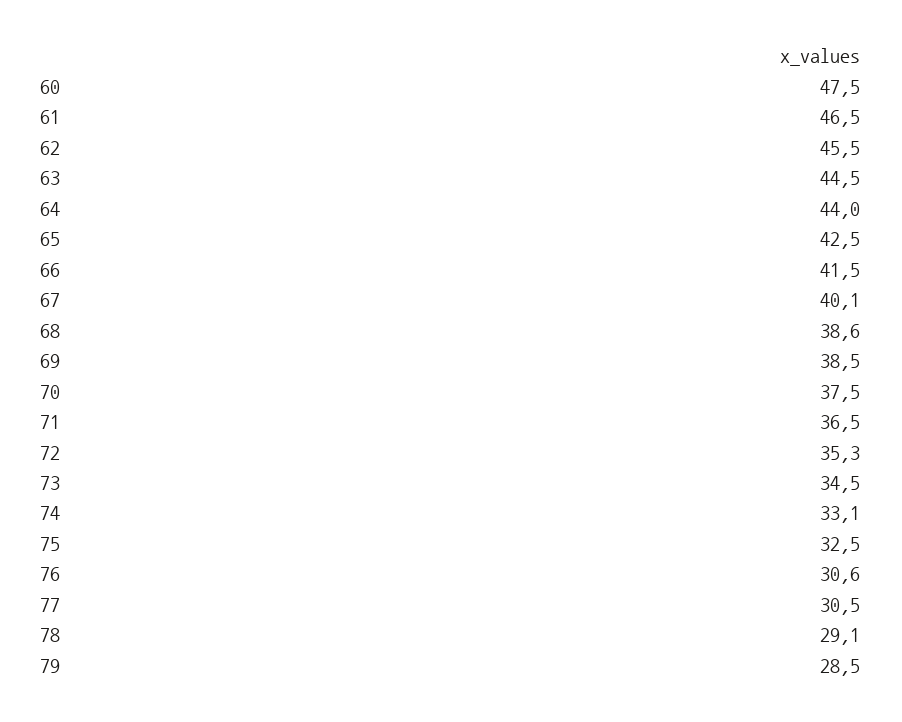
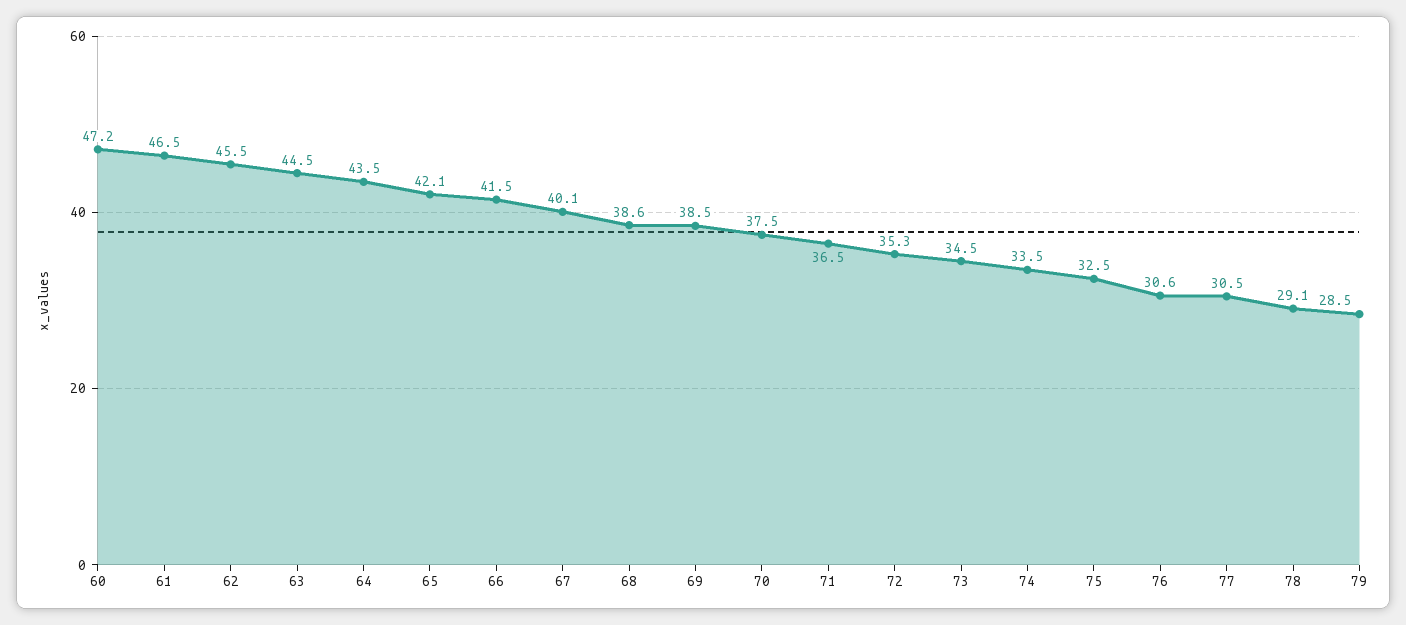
  {
-   "60": 47.5,
+   "60": 47.2,
    "61": 46.5,
    "62": 45.5,
    "63": 44.5,
-   "64": 44,
+   "64": 43.5,
-   "65": 42.5,
+   "65": 42.1,
    "66": 41.5,
    "67": 40.1,
    "68": 38.6,
    "69": 38.5,
    "70": 37.5,
    "71": 36.5,
    "72": 35.3,
    "73": 34.5,
-   "74": 33.1,
+   "74": 33.5,
    "75": 32.5,
    "76": 30.6,
    "77": 30.5,
    "78": 29.1,
    "79": 28.5
  }

